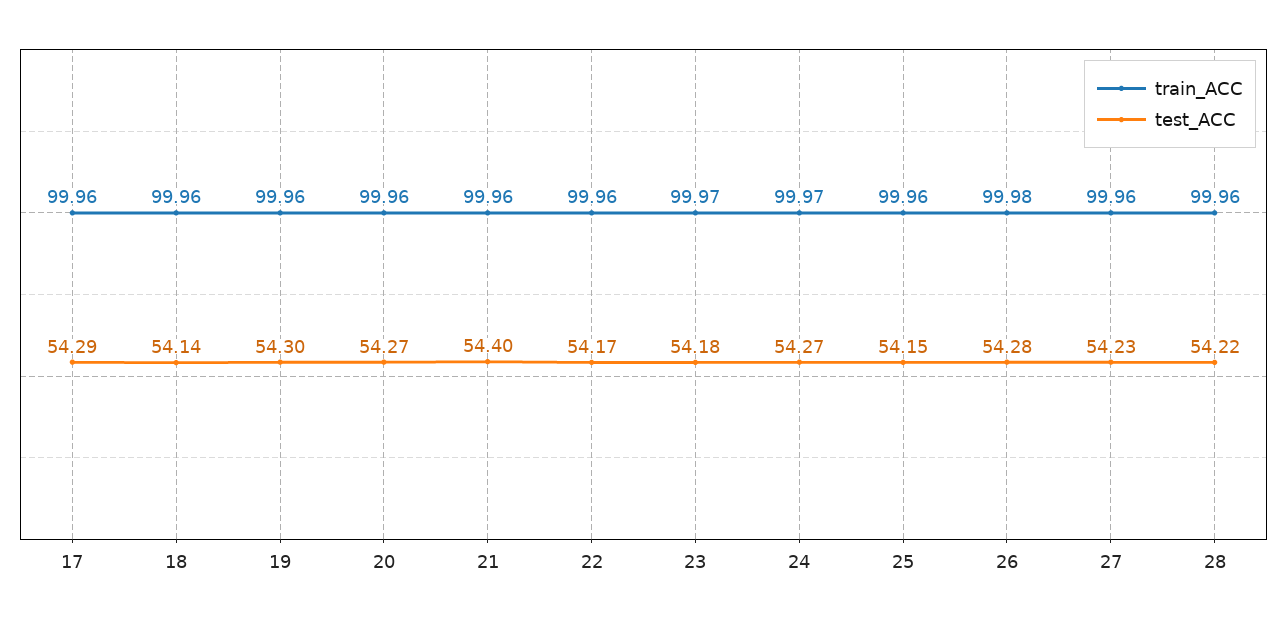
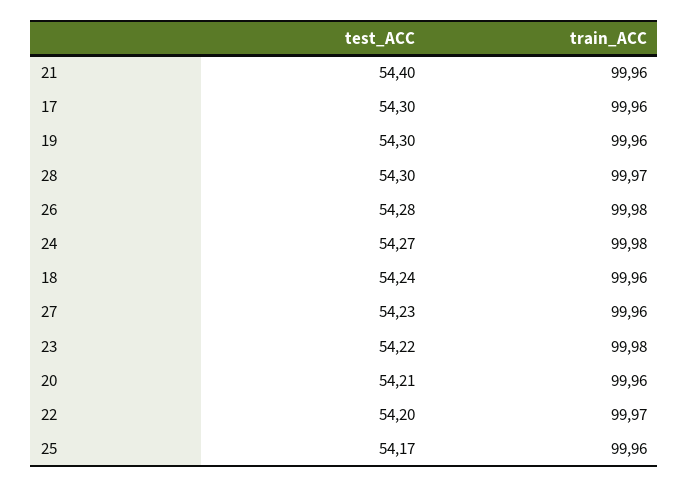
  {
    "train_ACC": {
      "17": 99.96,
      "18": 99.96,
      "19": 99.96,
      "20": 99.96,
      "21": 99.96,
-     "22": 99.96,
+     "22": 99.97,
-     "23": 99.97,
+     "23": 99.98,
-     "24": 99.97,
+     "24": 99.98,
      "25": 99.96,
      "26": 99.98,
      "27": 99.96,
-     "28": 99.96
+     "28": 99.97
    },
    "test_ACC": {
-     "17": 54.29,
+     "17": 54.3,
-     "18": 54.14,
+     "18": 54.24,
      "19": 54.3,
-     "20": 54.27,
+     "20": 54.21,
      "21": 54.4,
-     "22": 54.17,
+     "22": 54.2,
-     "23": 54.18,
+     "23": 54.22,
      "24": 54.27,
-     "25": 54.15,
+     "25": 54.17,
      "26": 54.28,
      "27": 54.23,
-     "28": 54.22
+     "28": 54.3
    }
  }

